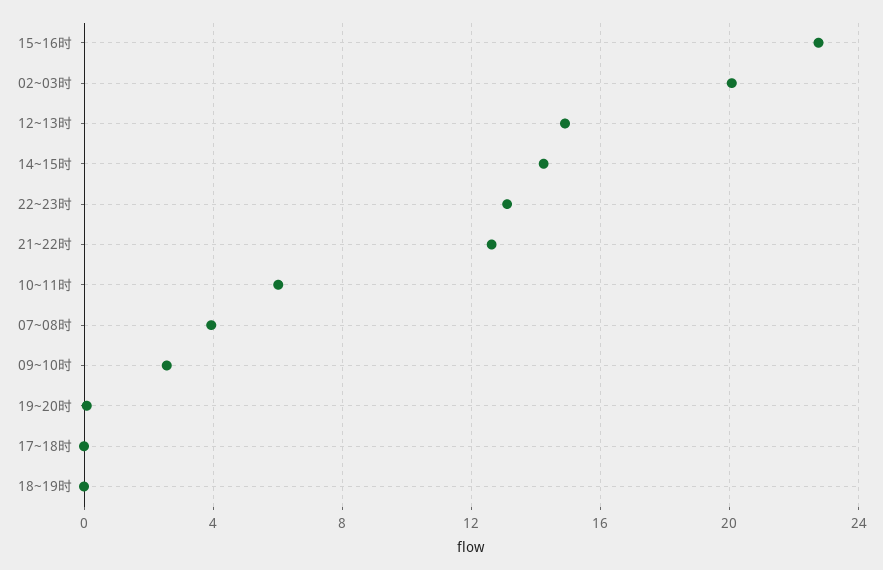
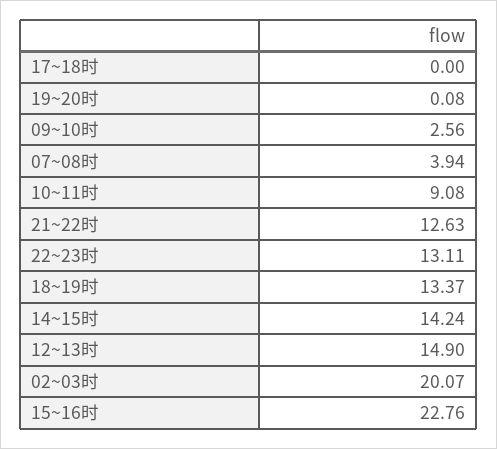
  {
    "15~16时": 22.76,
    "02~03时": 20.07,
    "12~13时": 14.9,
    "14~15时": 14.24,
    "22~23时": 13.11,
    "21~22时": 12.63,
-   "10~11时": 6,
+   "10~11时": 9.08,
    "07~08时": 3.94,
    "09~10时": 2.56,
    "19~20时": 0.08,
    "17~18时": 0,
-   "18~19时": 0
+   "18~19时": 13.37
  }

